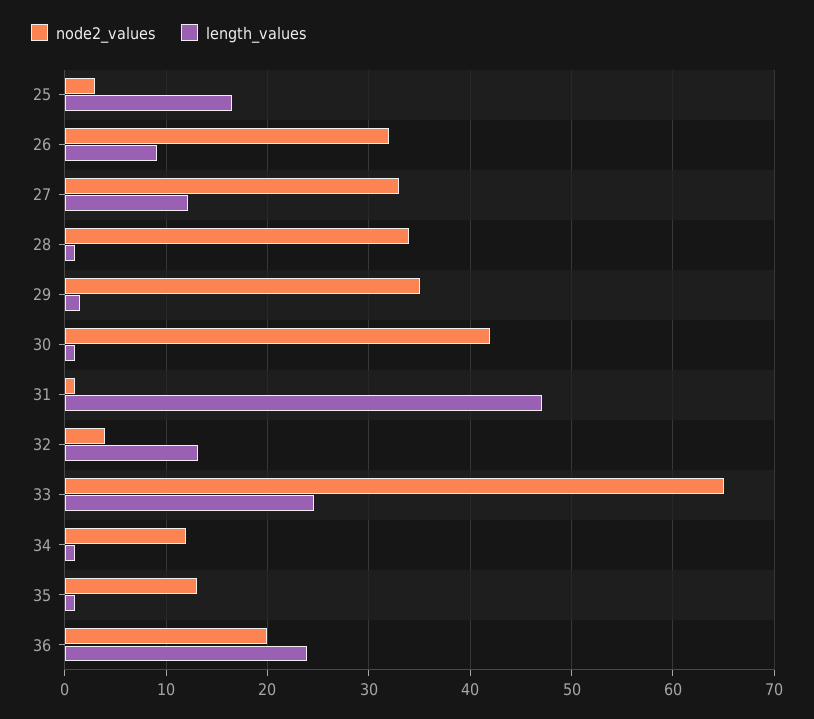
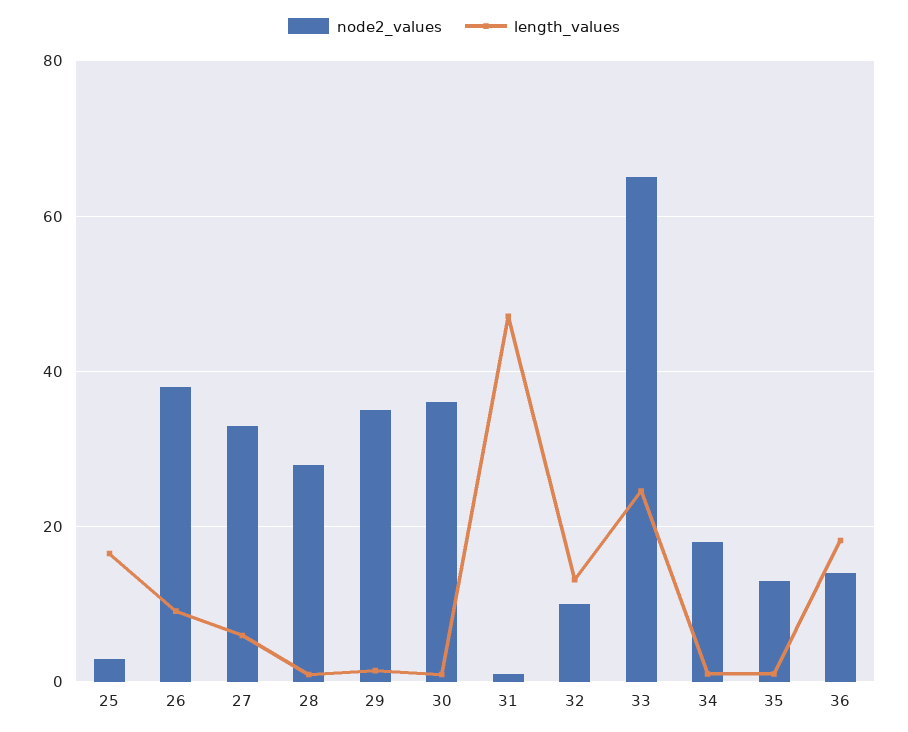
  {
    "node2_values": {
      "25": 3,
-     "26": 32,
+     "26": 38,
      "27": 33,
-     "28": 34,
+     "28": 28,
      "29": 35,
-     "30": 42,
+     "30": 36,
      "31": 1,
-     "32": 4,
+     "32": 10,
      "33": 65,
-     "34": 12,
+     "34": 18,
      "35": 13,
-     "36": 20
+     "36": 14
    },
    "length_values": {
      "25": 17,
      "26": 9,
-     "27": 12,
+     "27": 6,
      "28": 1,
      "29": 1,
      "30": 1,
      "31": 47,
      "32": 13,
      "33": 25,
      "34": 1,
      "35": 1,
-     "36": 24
+     "36": 18
    }
  }

